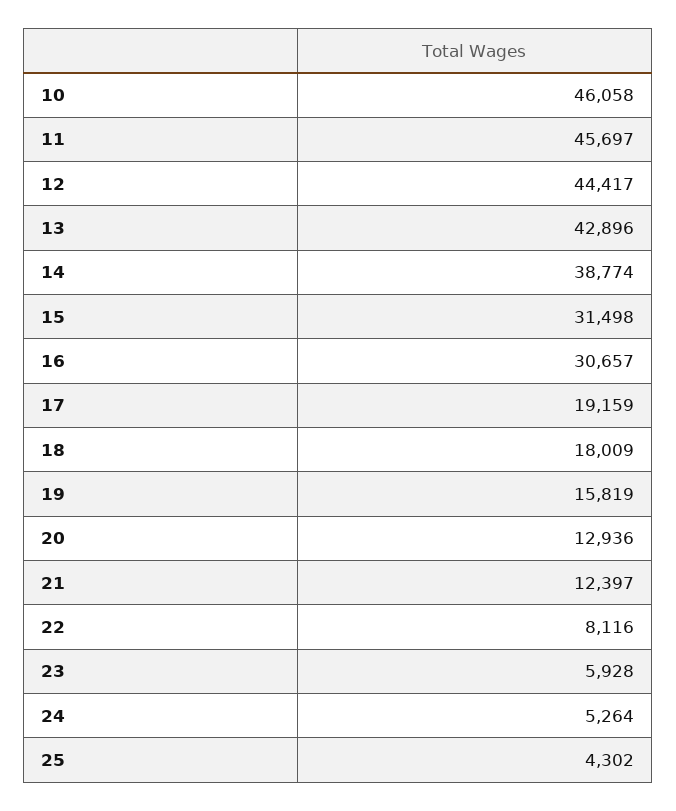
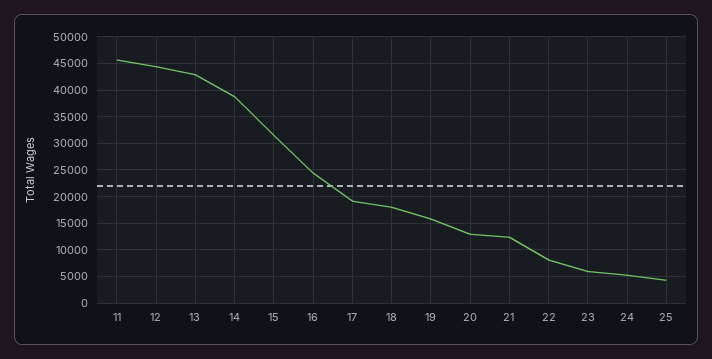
  {
-   "10": 46058,
    "11": 45697,
    "12": 44417,
    "13": 42896,
    "14": 38774,
    "15": 31498,
-   "16": 30657,
+   "16": 25000,
    "17": 19159,
    "18": 18009,
    "19": 15819,
    "20": 12936,
    "21": 12397,
    "22": 8116,
    "23": 5928,
    "24": 5264,
    "25": 4302
  }

